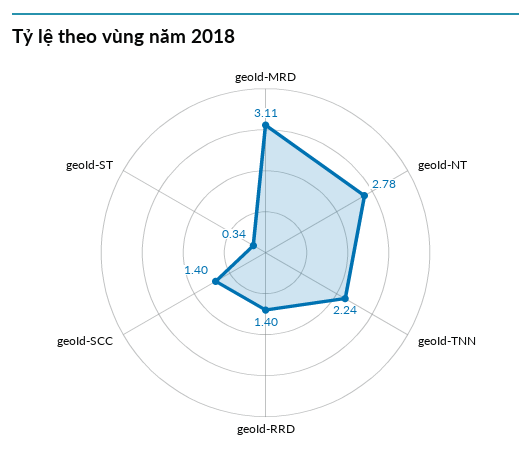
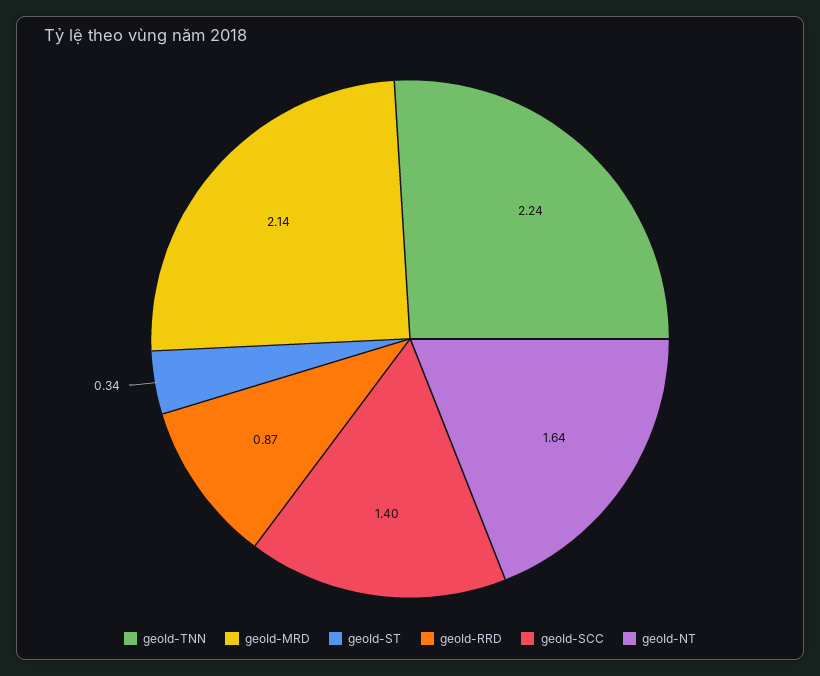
  {
-   "geoId-MRD": 3.11,
+   "geoId-MRD": 2.14,
-   "geoId-NT": 2.78,
+   "geoId-NT": 1.64,
    "geoId-TNN": 2.24,
-   "geoId-RRD": 1.4,
+   "geoId-RRD": 0.87,
    "geoId-SCC": 1.4,
    "geoId-ST": 0.34
  }

